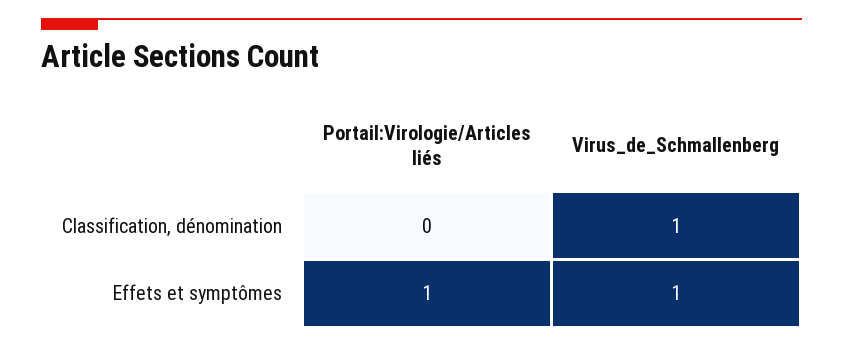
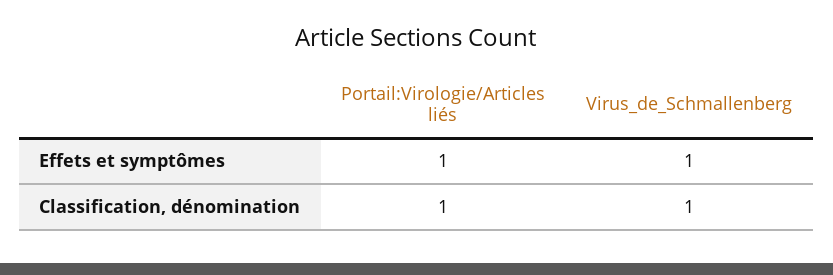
  {
    "Portail:Virologie/Articles liés": {
-     "Classification, dénomination": 0,
+     "Classification, dénomination": 1,
      "Effets et symptômes": 1
    },
    "Virus_de_Schmallenberg": {
      "Classification, dénomination": 1,
      "Effets et symptômes": 1
    }
  }

